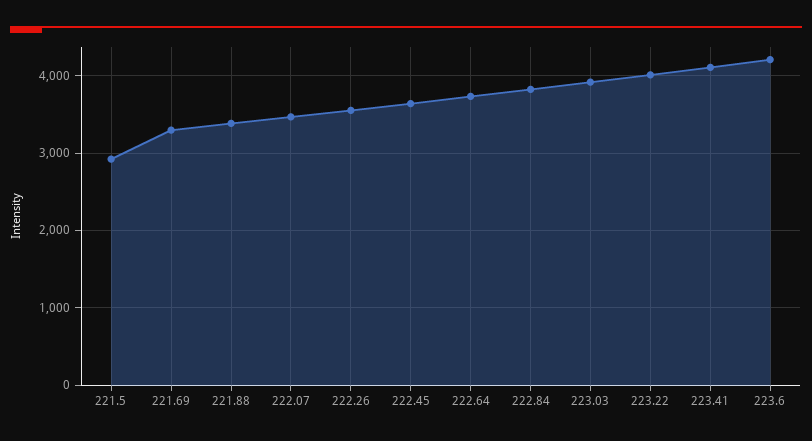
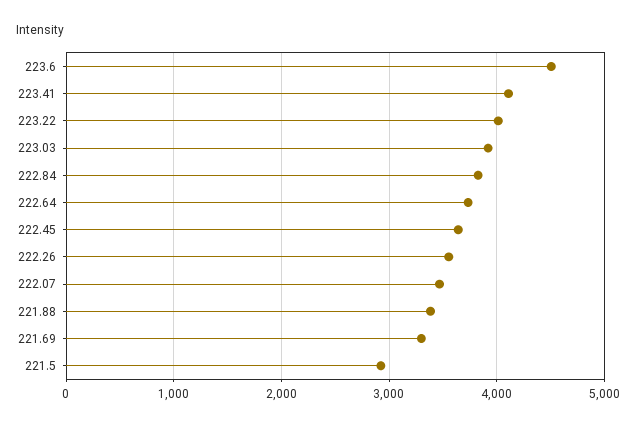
  {
    "221.5": 2900,
    "221.69": 3300,
    "221.88": 3400,
    "222.07": 3500,
    "222.26": 3600,
    "222.45": 3600,
    "222.64": 3700,
    "222.84": 3800,
    "223.03": 3900,
    "223.22": 4000,
    "223.41": 4100,
-   "223.6": 4200
+   "223.6": 4500
  }

